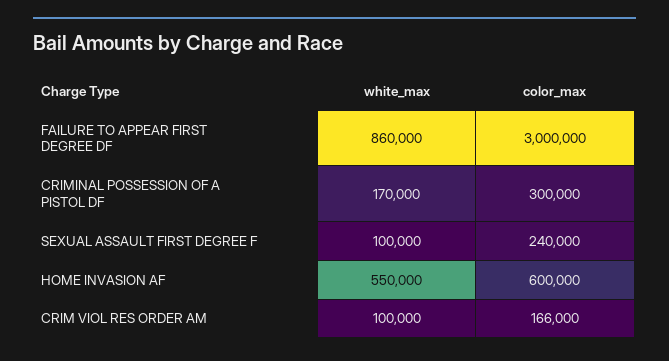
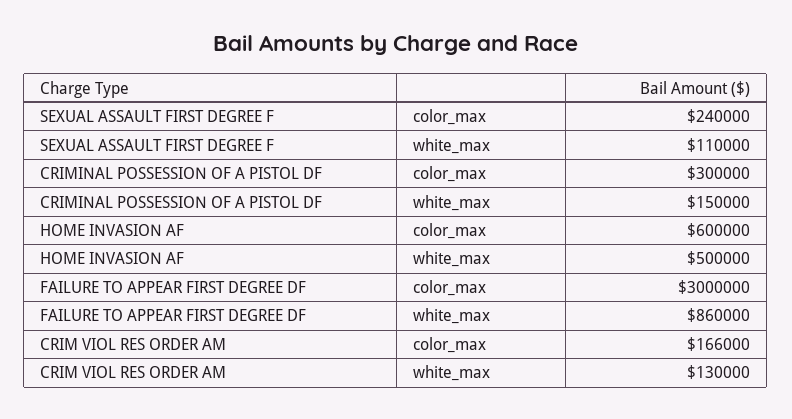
  {
    "white_max": {
      "FAILURE TO APPEAR FIRST DEGREE DF": 860000,
-     "CRIMINAL POSSESSION OF A PISTOL DF": 170000,
+     "CRIMINAL POSSESSION OF A PISTOL DF": 150000,
-     "SEXUAL ASSAULT FIRST DEGREE F": 100000,
+     "SEXUAL ASSAULT FIRST DEGREE F": 110000,
-     "HOME INVASION AF": 550000,
+     "HOME INVASION AF": 500000,
-     "CRIM VIOL RES ORDER AM": 100000
+     "CRIM VIOL RES ORDER AM": 130000
    },
    "color_max": {
      "FAILURE TO APPEAR FIRST DEGREE DF": 3000000,
      "CRIMINAL POSSESSION OF A PISTOL DF": 300000,
      "SEXUAL ASSAULT FIRST DEGREE F": 240000,
      "HOME INVASION AF": 600000,
      "CRIM VIOL RES ORDER AM": 166000
    }
  }

